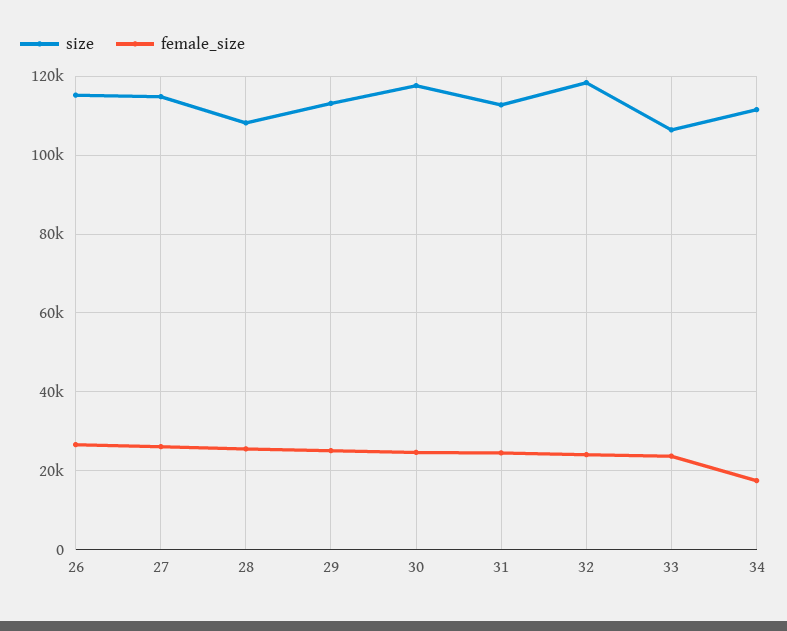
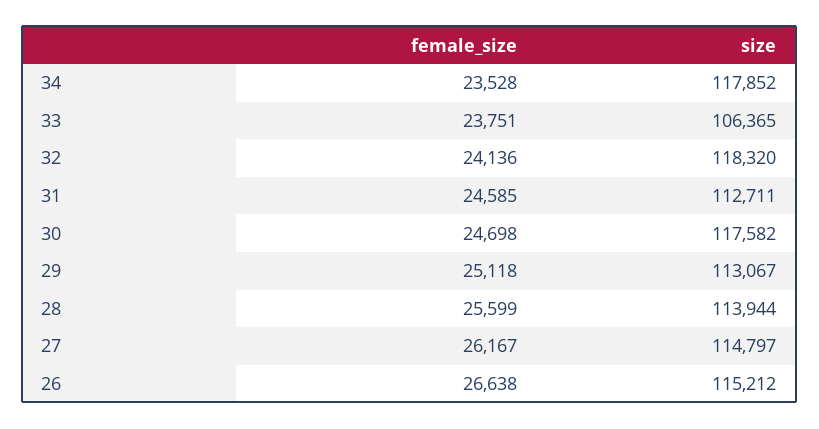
  {
    "size": {
      "26": 115212,
      "27": 114797,
-     "28": 108000,
+     "28": 113944,
      "29": 113067,
      "30": 117582,
      "31": 112711,
      "32": 118320,
      "33": 106365,
-     "34": 112000
+     "34": 117852
    },
    "female_size": {
      "26": 26638,
      "27": 26167,
      "28": 25599,
      "29": 25118,
      "30": 24698,
      "31": 24585,
      "32": 24136,
      "33": 23751,
-     "34": 18000
+     "34": 23528
    }
  }

